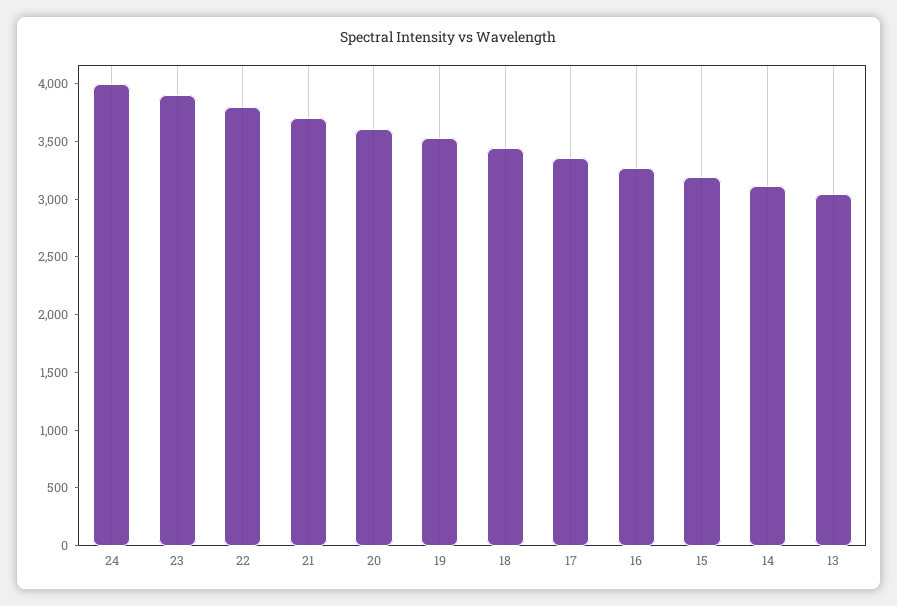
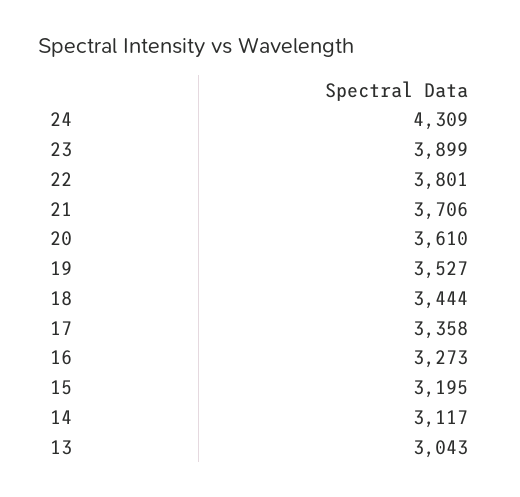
  {
-   "24": 4000,
+   "24": 4309,
    "23": 3899,
    "22": 3801,
    "21": 3706,
    "20": 3610,
    "19": 3527,
    "18": 3444,
    "17": 3358,
    "16": 3273,
    "15": 3195,
    "14": 3117,
    "13": 3043
  }

